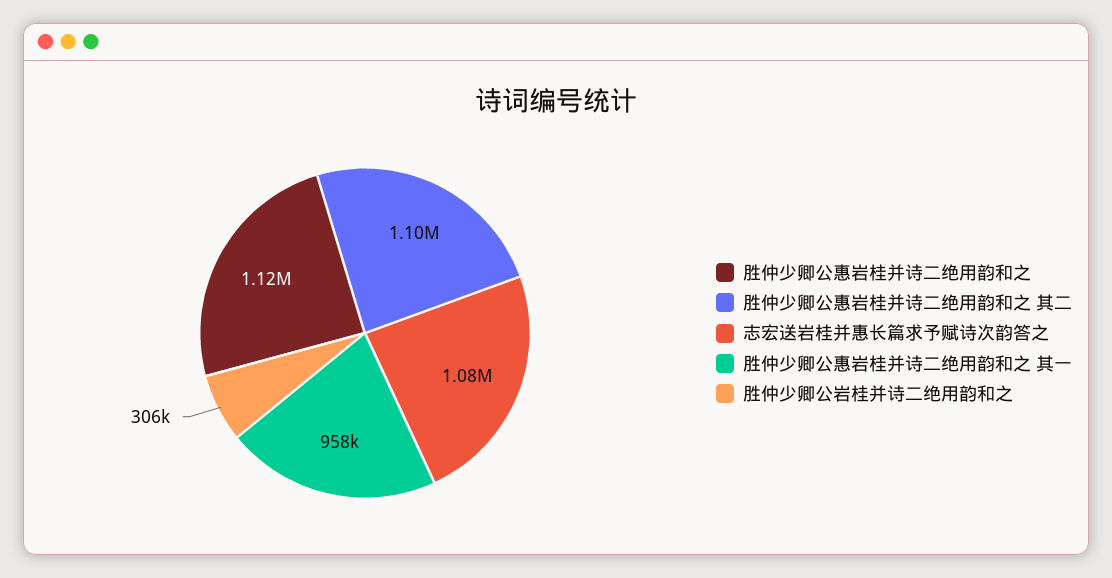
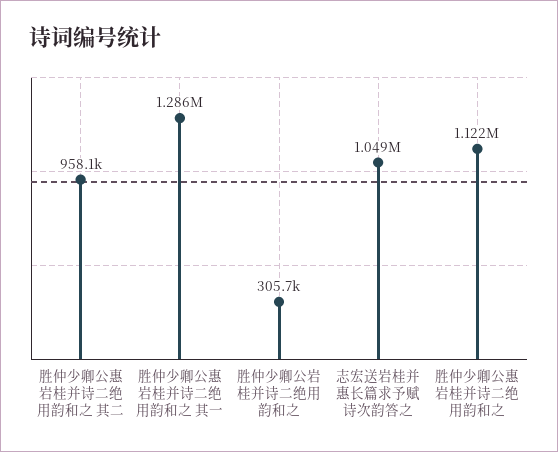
  {
    "胜仲少卿公惠岩桂并诗二绝用韵和之": 1122000,
-   "胜仲少卿公惠岩桂并诗二绝用韵和之 其二": 1100000,
+   "胜仲少卿公惠岩桂并诗二绝用韵和之 其二": 958100,
-   "志宏送岩桂并惠长篇求予赋诗次韵答之": 1080000,
+   "志宏送岩桂并惠长篇求予赋诗次韵答之": 1049000,
-   "胜仲少卿公惠岩桂并诗二绝用韵和之 其一": 958000,
+   "胜仲少卿公惠岩桂并诗二绝用韵和之 其一": 1286000,
    "胜仲少卿公岩桂并诗二绝用韵和之": 305700
  }

